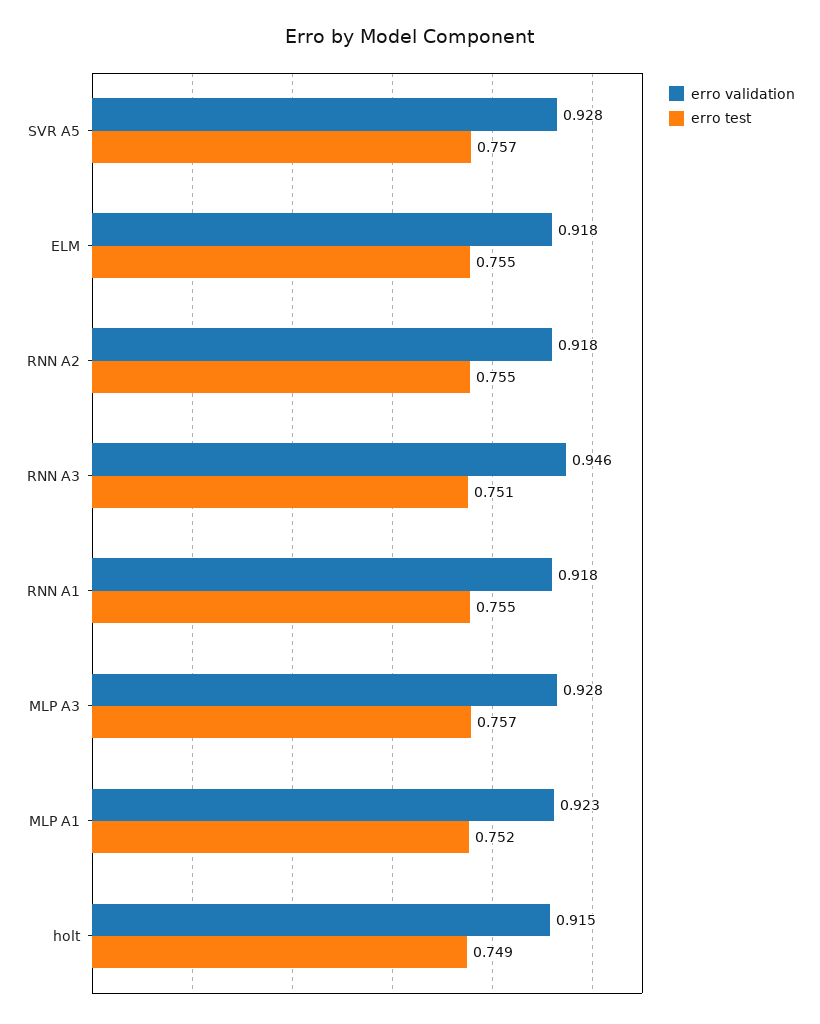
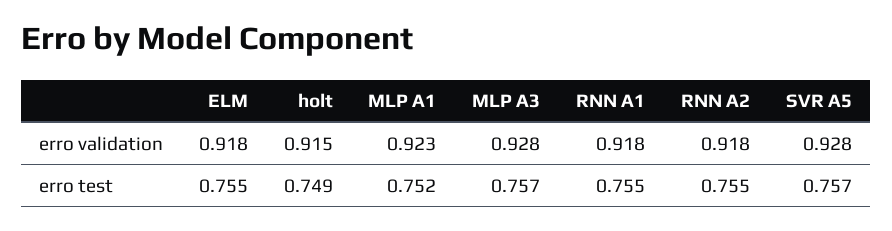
  {
    "erro validation": {
      "SVR A5": 0.928,
      "ELM": 0.918,
      "RNN A2": 0.918,
-     "RNN A3": 0.946,
      "RNN A1": 0.918,
      "MLP A3": 0.928,
      "MLP A1": 0.923,
      "holt": 0.915
    },
    "erro test": {
      "SVR A5": 0.757,
      "ELM": 0.755,
      "RNN A2": 0.755,
-     "RNN A3": 0.751,
      "RNN A1": 0.755,
      "MLP A3": 0.757,
      "MLP A1": 0.752,
      "holt": 0.749
    }
  }

